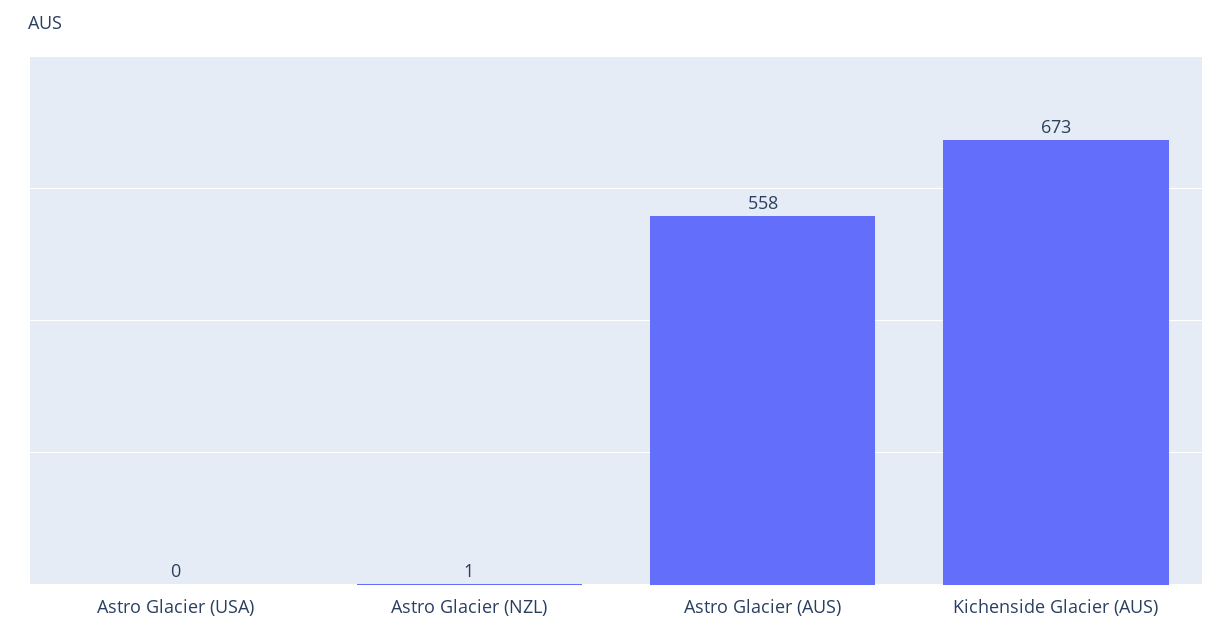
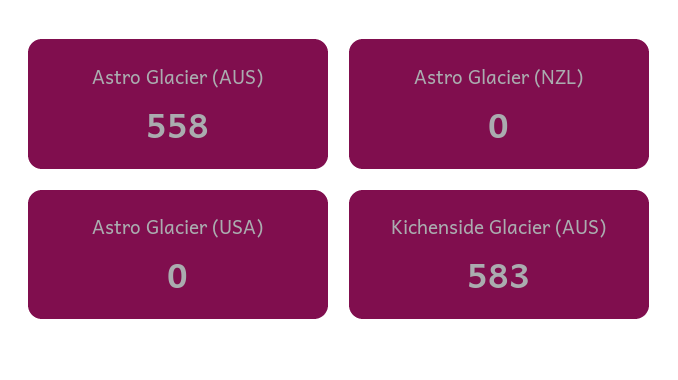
  {
    "Astro Glacier (USA)": 0,
-   "Astro Glacier (NZL)": 1,
+   "Astro Glacier (NZL)": 0,
    "Astro Glacier (AUS)": 558,
-   "Kichenside Glacier (AUS)": 673
+   "Kichenside Glacier (AUS)": 583
  }

